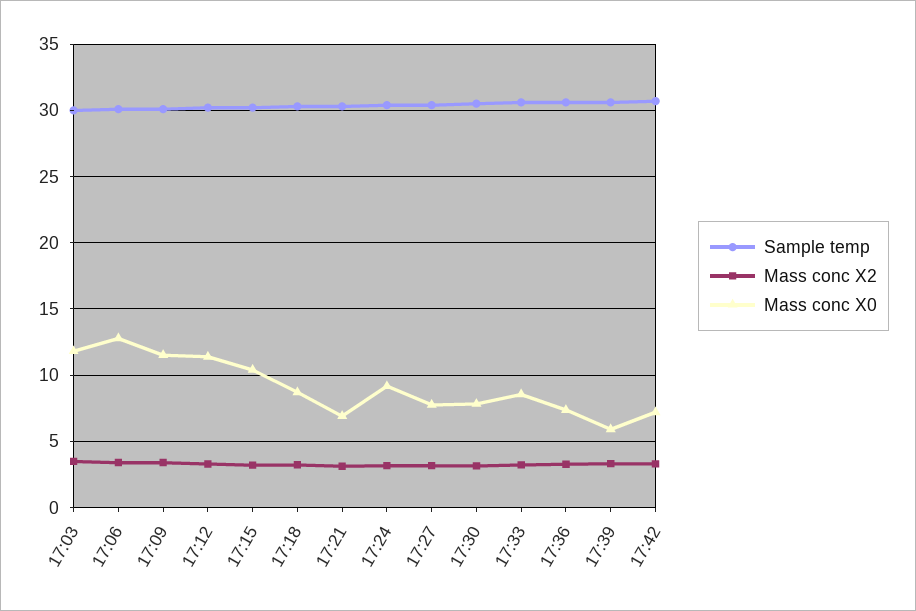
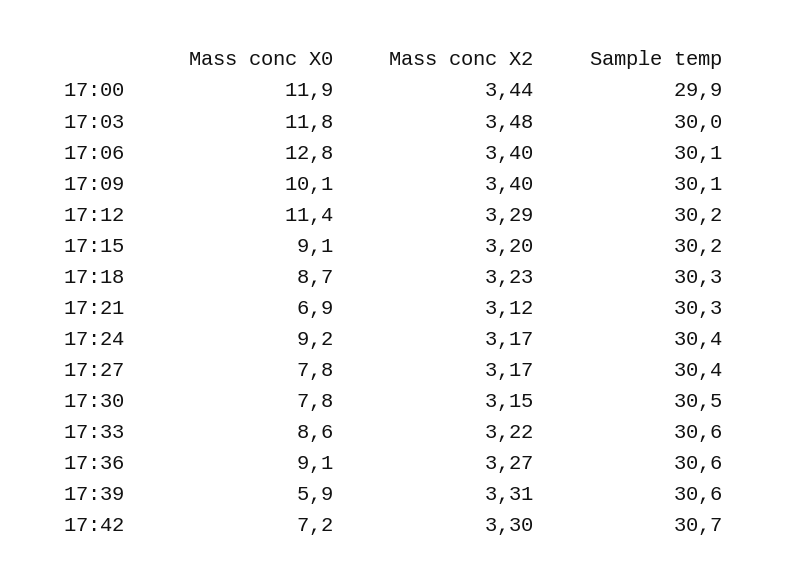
  {
    "Sample temp": {
      "17:03": 30,
      "17:06": 30.1,
      "17:09": 30.1,
      "17:12": 30.2,
      "17:15": 30.2,
      "17:18": 30.3,
      "17:21": 30.3,
      "17:24": 30.4,
      "17:27": 30.4,
      "17:30": 30.5,
      "17:33": 30.6,
      "17:36": 30.6,
      "17:39": 30.6,
-     "17:42": 30.7
+     "17:42": 30.7,
+     "17:00": 29.9
    },
    "Mass conc X2": {
      "17:03": 3.48,
      "17:06": 3.4,
      "17:09": 3.4,
      "17:12": 3.29,
      "17:15": 3.2,
      "17:18": 3.23,
      "17:21": 3.12,
      "17:24": 3.17,
      "17:27": 3.17,
      "17:30": 3.15,
      "17:33": 3.22,
      "17:36": 3.27,
      "17:39": 3.31,
-     "17:42": 3.3
+     "17:42": 3.3,
+     "17:00": 3.44
    },
    "Mass conc X0": {
      "17:03": 11.8,
      "17:06": 12.8,
-     "17:09": 11.5,
+     "17:09": 10.1,
      "17:12": 11.4,
-     "17:15": 10.5,
+     "17:15": 9.1,
      "17:18": 8.7,
      "17:21": 6.9,
      "17:24": 9.2,
      "17:27": 7.8,
      "17:30": 7.8,
      "17:33": 8.6,
-     "17:36": 7.5,
+     "17:36": 9.1,
      "17:39": 5.9,
-     "17:42": 7.2
+     "17:42": 7.2,
+     "17:00": 11.9
    }
  }

